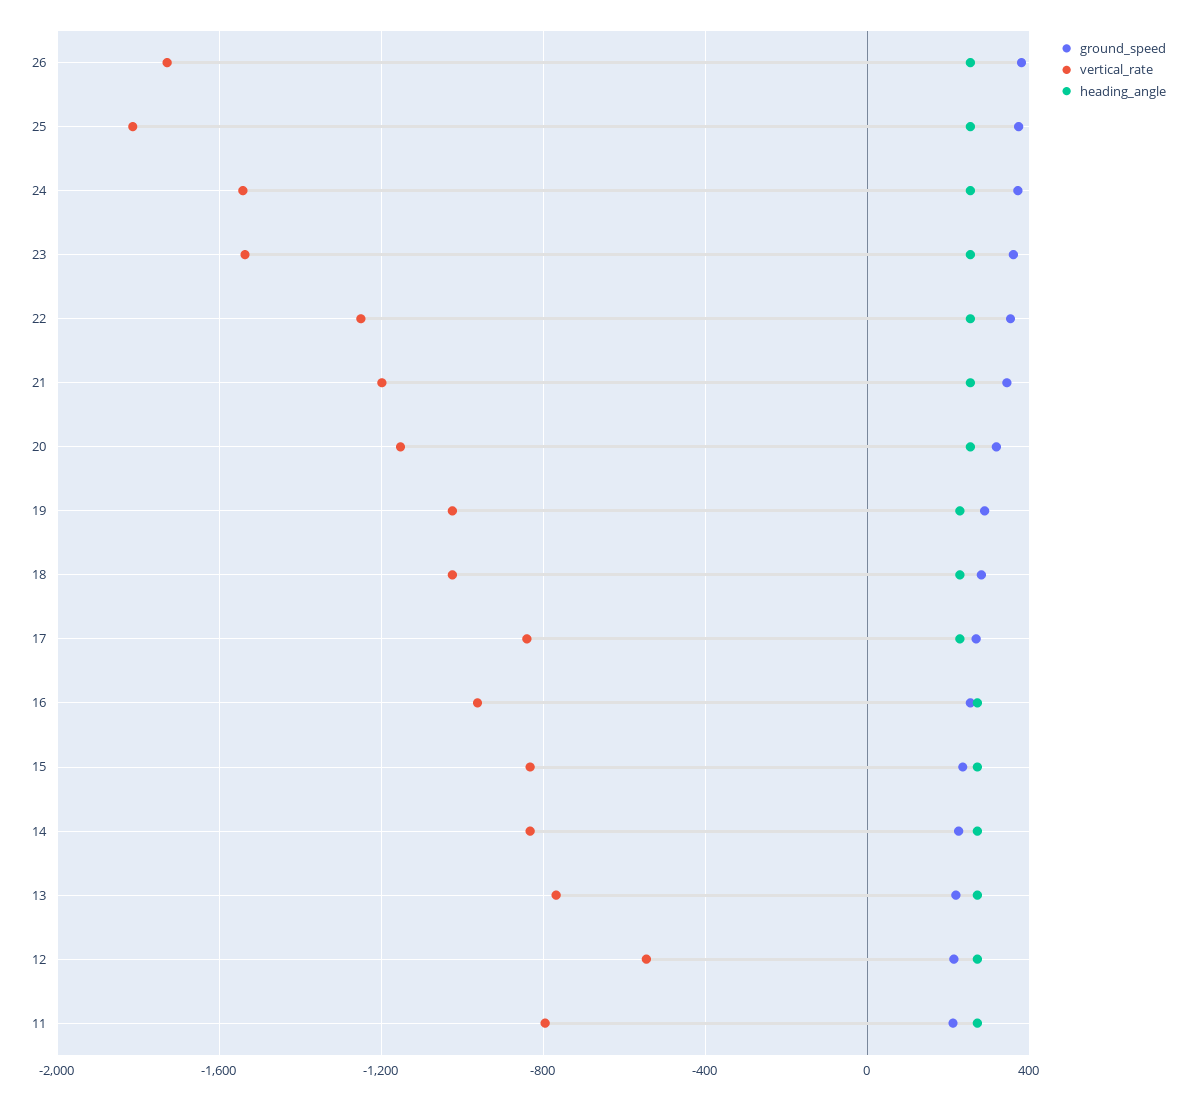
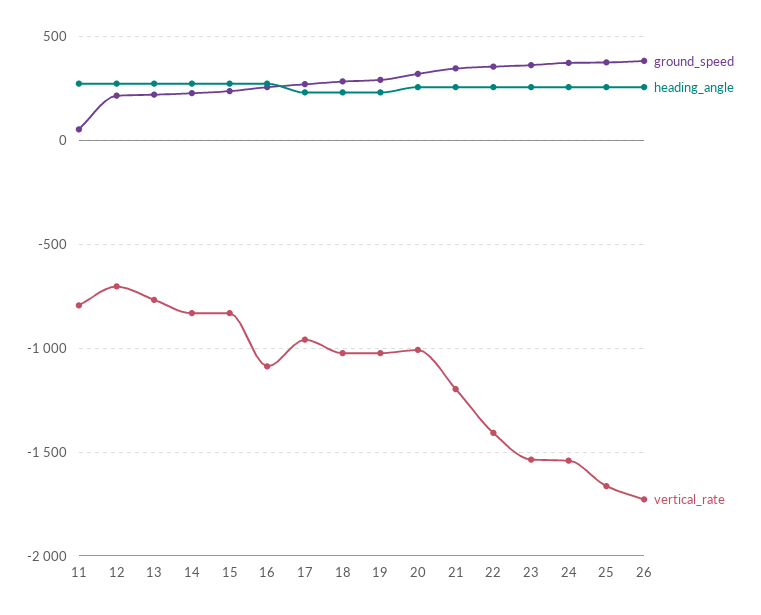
  {
    "ground_speed": {
      "26": 400,
      "25": 350,
      "24": 350,
      "23": 350,
      "22": 350,
      "21": 350,
      "20": 300,
      "19": 300,
      "18": 300,
      "17": 250,
      "16": 250,
      "15": 250,
      "14": 250,
      "13": 200,
      "12": 200,
-     "11": 200
+     "11": 50
    },
    "vertical_rate": {
      "26": -1750,
-     "25": -1800,
+     "25": -1650,
      "24": -1550,
      "23": -1550,
-     "22": -1250,
+     "22": -1400,
      "21": -1200,
-     "20": -1150,
+     "20": -1000,
      "19": -1000,
      "18": -1000,
-     "17": -850,
+     "17": -950,
-     "16": -950,
+     "16": -1100,
      "15": -850,
      "14": -850,
      "13": -750,
-     "12": -550,
+     "12": -700,
      "11": -800
    },
    "heading_angle": {
      "26": 250,
      "25": 250,
      "24": 250,
      "23": 250,
      "22": 250,
      "21": 250,
      "20": 250,
      "19": 250,
      "18": 250,
      "17": 250,
      "16": 250,
      "15": 250,
      "14": 250,
      "13": 250,
      "12": 250,
      "11": 250
    }
  }

